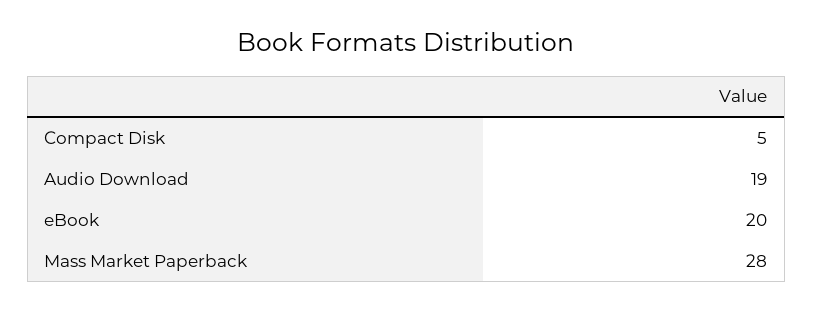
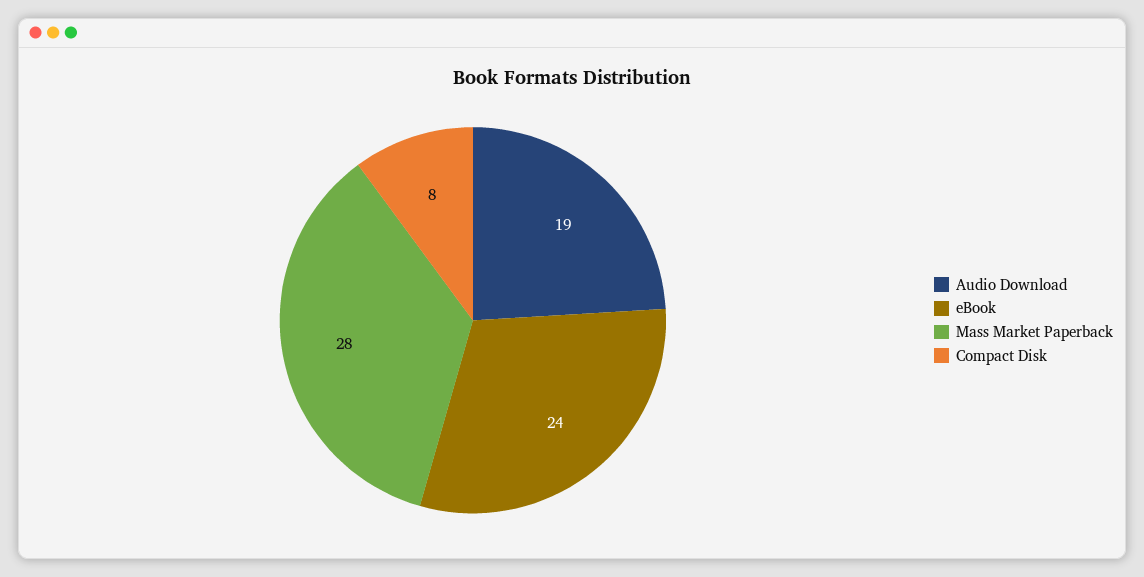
  {
-   "Compact Disk": 5,
+   "Compact Disk": 8,
    "Audio Download": 19,
-   "eBook": 20,
+   "eBook": 24,
    "Mass Market Paperback": 28
  }

